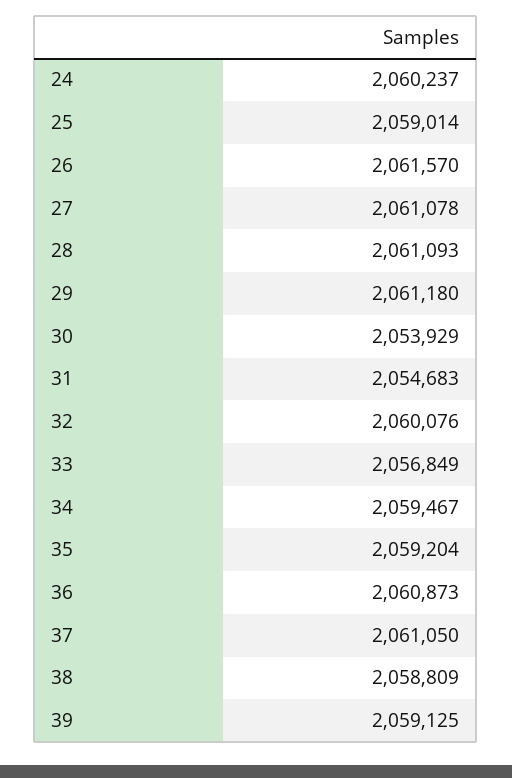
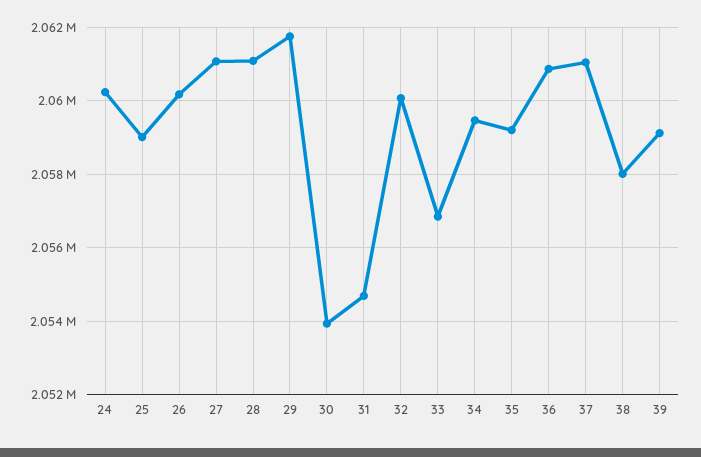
  {
    "24": 2060237,
    "25": 2059014,
-   "26": 2061570,
+   "26": 2060200,
    "27": 2061078,
    "28": 2061093,
-   "29": 2061180,
+   "29": 2061800,
    "30": 2053929,
    "31": 2054683,
    "32": 2060076,
    "33": 2056849,
    "34": 2059467,
    "35": 2059204,
    "36": 2060873,
    "37": 2061050,
-   "38": 2058809,
+   "38": 2058000,
    "39": 2059125
  }

